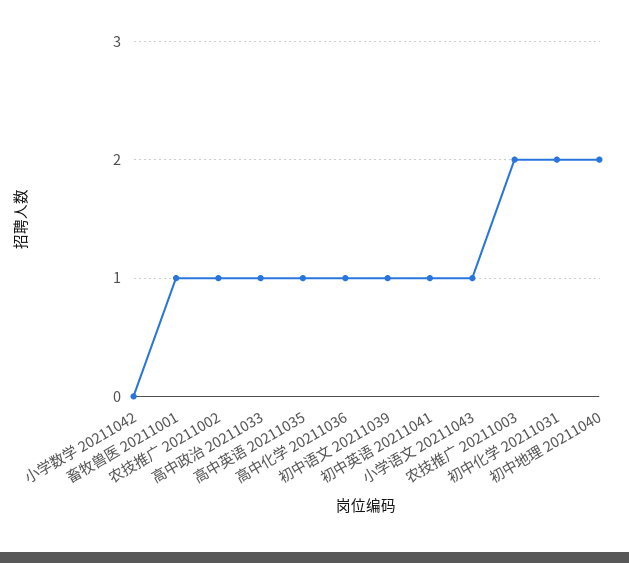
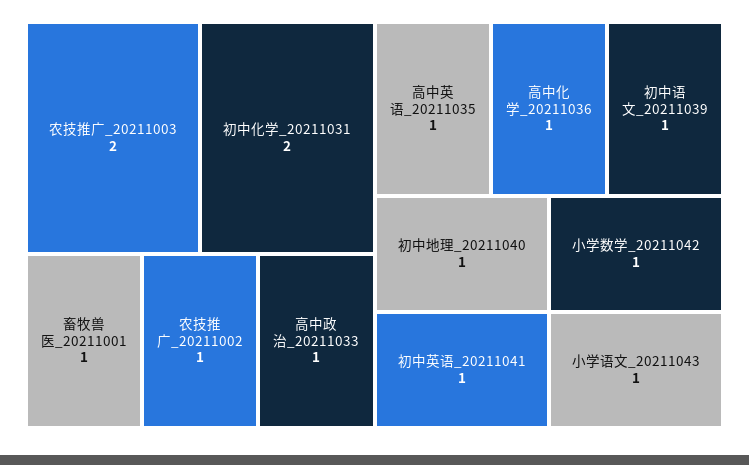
  {
-   "小学数学 20211042": 0,
+   "小学数学 20211042": 1,
    "畜牧兽医 20211001": 1,
    "农技推广 20211002": 1,
    "高中政治 20211033": 1,
    "高中英语 20211035": 1,
    "高中化学 20211036": 1,
    "初中语文 20211039": 1,
    "初中英语 20211041": 1,
    "小学语文 20211043": 1,
    "农技推广 20211003": 2,
    "初中化学 20211031": 2,
-   "初中地理 20211040": 2
+   "初中地理 20211040": 1
  }

